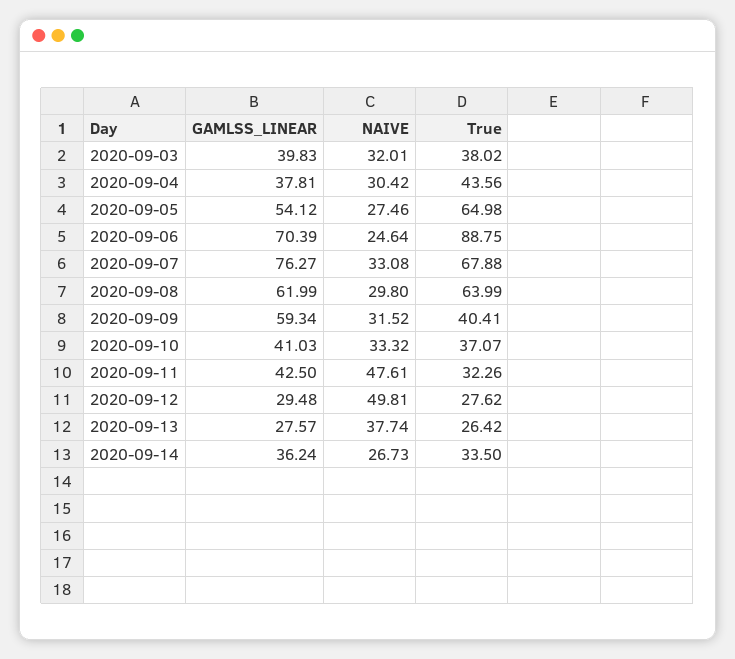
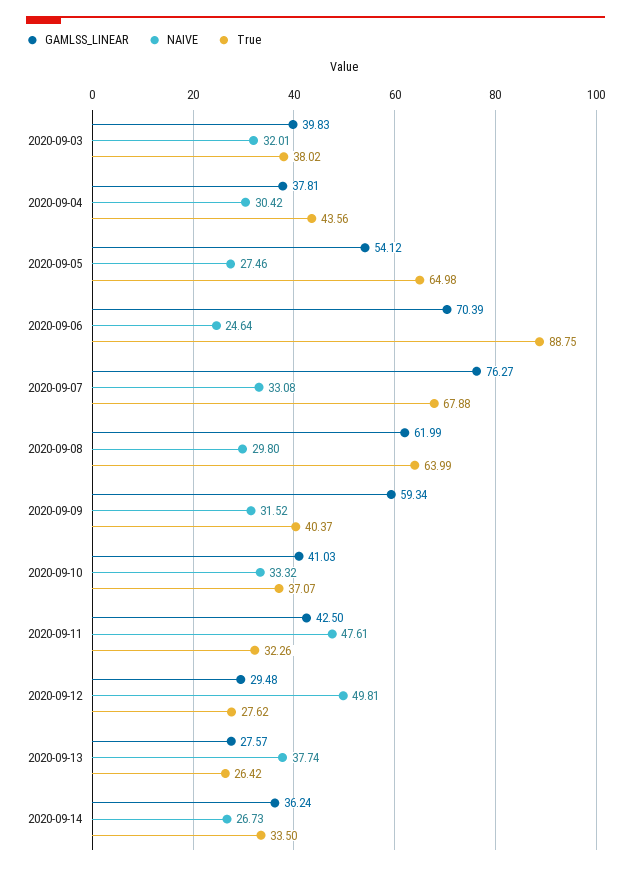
  {
    "GAMLSS_LINEAR": {
      "2020-09-03": 39.83,
      "2020-09-04": 37.81,
      "2020-09-05": 54.12,
      "2020-09-06": 70.39,
      "2020-09-07": 76.27,
      "2020-09-08": 61.99,
      "2020-09-09": 59.34,
      "2020-09-10": 41.03,
      "2020-09-11": 42.5,
      "2020-09-12": 29.48,
      "2020-09-13": 27.57,
      "2020-09-14": 36.24
    },
    "NAIVE": {
      "2020-09-03": 32.01,
      "2020-09-04": 30.42,
      "2020-09-05": 27.46,
      "2020-09-06": 24.64,
      "2020-09-07": 33.08,
      "2020-09-08": 29.8,
      "2020-09-09": 31.52,
      "2020-09-10": 33.32,
      "2020-09-11": 47.61,
      "2020-09-12": 49.81,
      "2020-09-13": 37.74,
      "2020-09-14": 26.73
    },
    "True": {
      "2020-09-03": 38.02,
      "2020-09-04": 43.56,
      "2020-09-05": 64.98,
      "2020-09-06": 88.75,
      "2020-09-07": 67.88,
      "2020-09-08": 63.99,
-     "2020-09-09": 40.41,
+     "2020-09-09": 40.37,
      "2020-09-10": 37.07,
      "2020-09-11": 32.26,
      "2020-09-12": 27.62,
      "2020-09-13": 26.42,
      "2020-09-14": 33.5
    }
  }

